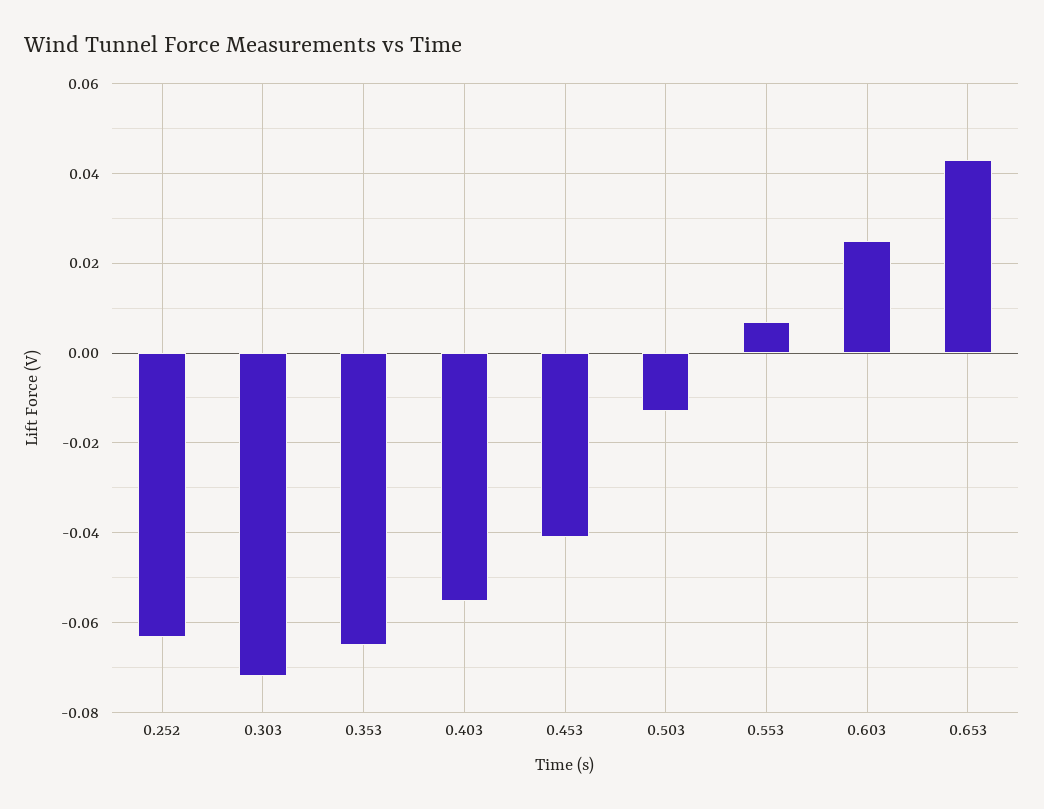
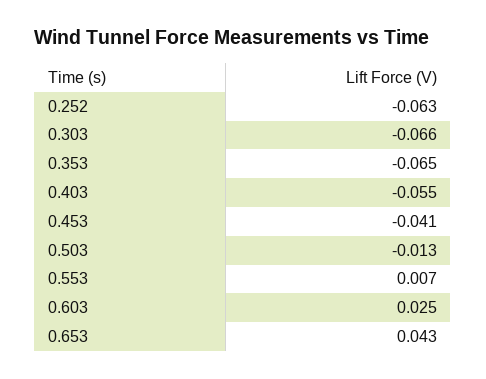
  {
    "0.252": -0.063,
-   "0.303": -0.072,
+   "0.303": -0.066,
    "0.353": -0.065,
    "0.403": -0.055,
    "0.453": -0.041,
    "0.503": -0.013,
    "0.553": 0.007,
    "0.603": 0.025,
    "0.653": 0.043
  }

